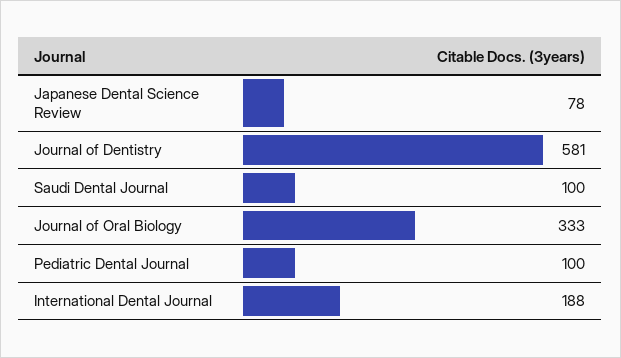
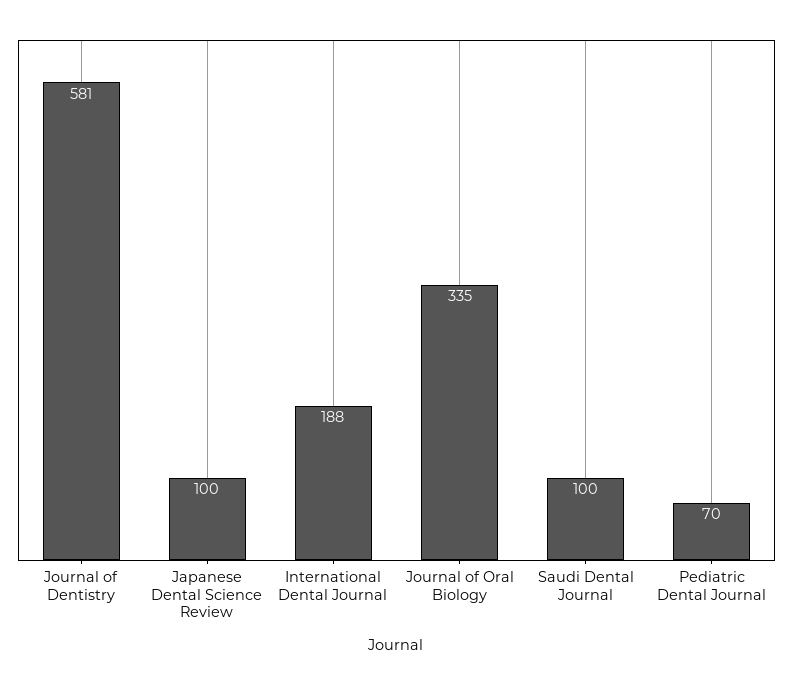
  {
-   "Japanese Dental Science Review": 78,
+   "Japanese Dental Science Review": 100,
    "Journal of Dentistry": 581,
    "Saudi Dental Journal": 100,
-   "Journal of Oral Biology": 333,
+   "Journal of Oral Biology": 335,
-   "Pediatric Dental Journal": 100,
+   "Pediatric Dental Journal": 70,
    "International Dental Journal": 188
  }

